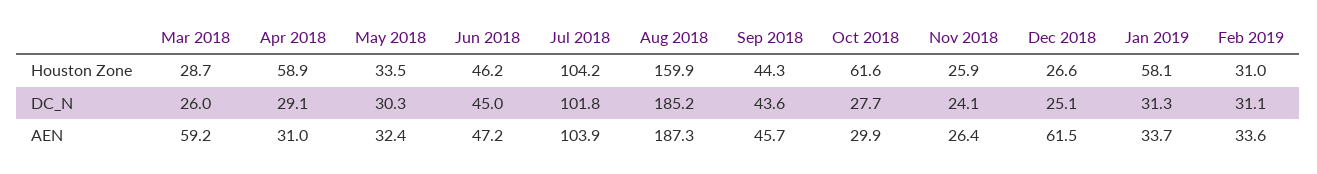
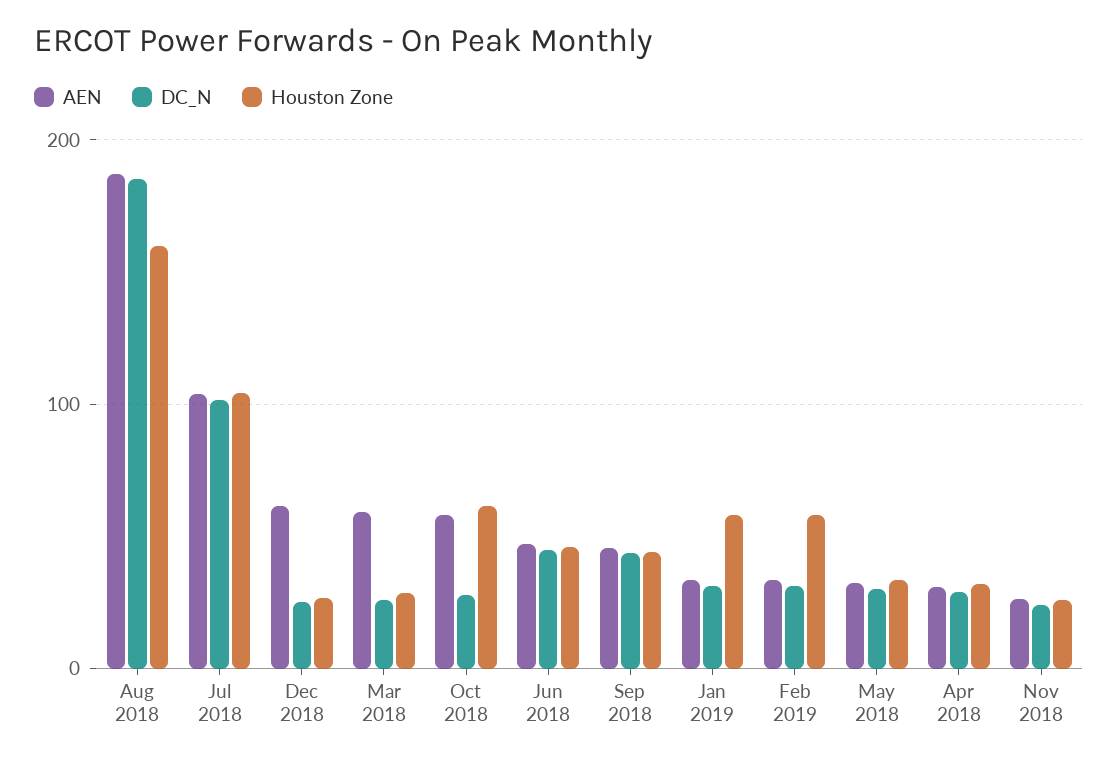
  {
    "Houston Zone": {
      "Mar 2018": 28.7,
-     "Apr 2018": 58.9,
+     "Apr 2018": 30,
      "May 2018": 33.5,
      "Jun 2018": 46.2,
      "Jul 2018": 104.2,
      "Aug 2018": 159.9,
      "Sep 2018": 44.3,
      "Oct 2018": 61.6,
      "Nov 2018": 25.9,
      "Dec 2018": 26.6,
      "Jan 2019": 58.1,
-     "Feb 2019": 31
+     "Feb 2019": 60
    },
    "DC_N": {
      "Mar 2018": 26,
      "Apr 2018": 29.1,
      "May 2018": 30.3,
      "Jun 2018": 45,
      "Jul 2018": 101.8,
      "Aug 2018": 185.2,
      "Sep 2018": 43.6,
      "Oct 2018": 27.7,
      "Nov 2018": 24.1,
      "Dec 2018": 25.1,
      "Jan 2019": 31.3,
      "Feb 2019": 31.1
    },
    "AEN": {
      "Mar 2018": 59.2,
      "Apr 2018": 31,
      "May 2018": 32.4,
      "Jun 2018": 47.2,
      "Jul 2018": 103.9,
      "Aug 2018": 187.3,
      "Sep 2018": 45.7,
-     "Oct 2018": 29.9,
+     "Oct 2018": 60,
      "Nov 2018": 26.4,
      "Dec 2018": 61.5,
      "Jan 2019": 33.7,
      "Feb 2019": 33.6
    }
  }

